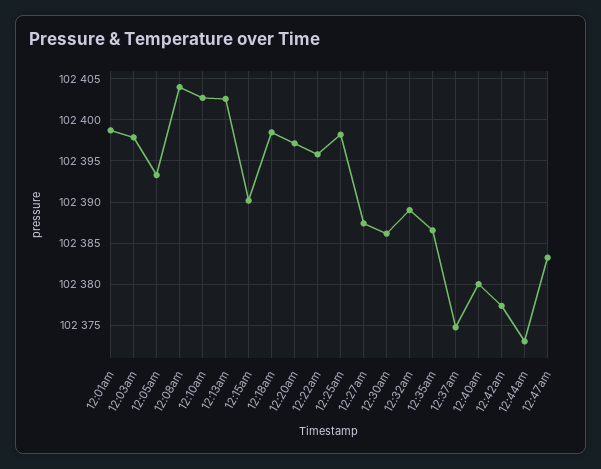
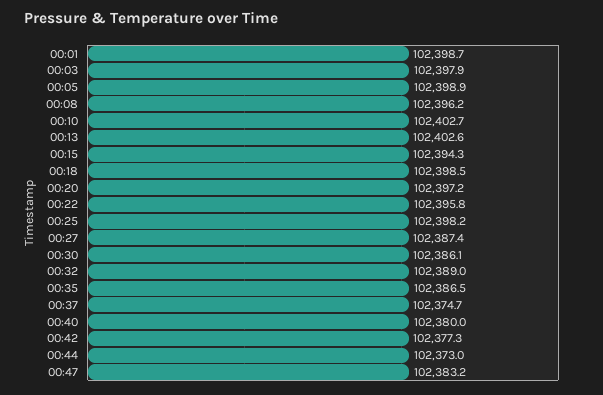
  {
    "12:01am": 102398.7,
    "12:03am": 102397.9,
-   "12:05am": 102393,
+   "12:05am": 102398.9,
-   "12:08am": 102404,
+   "12:08am": 102396.2,
    "12:10am": 102402.7,
    "12:13am": 102402.6,
-   "12:15am": 102390,
+   "12:15am": 102394.3,
    "12:18am": 102398.5,
    "12:20am": 102397.2,
    "12:22am": 102395.8,
    "12:25am": 102398.2,
    "12:27am": 102387.4,
    "12:30am": 102386.1,
    "12:32am": 102389,
    "12:35am": 102386.5,
    "12:37am": 102374.7,
    "12:40am": 102380,
    "12:42am": 102377.3,
    "12:44am": 102373,
    "12:47am": 102383.2
  }

